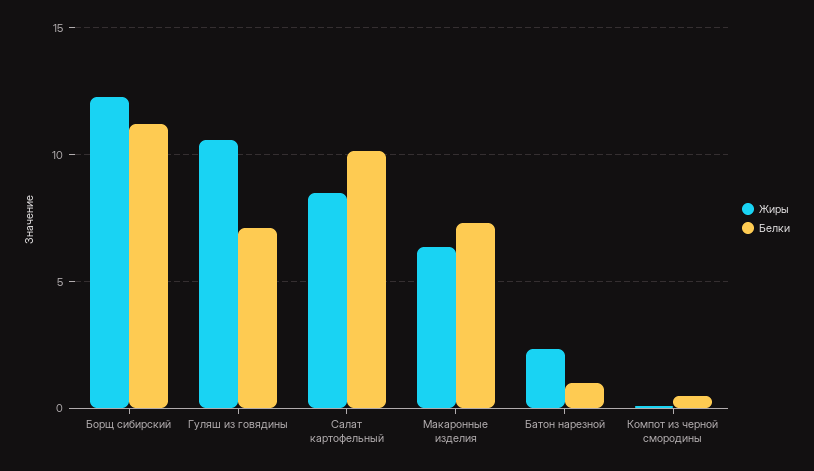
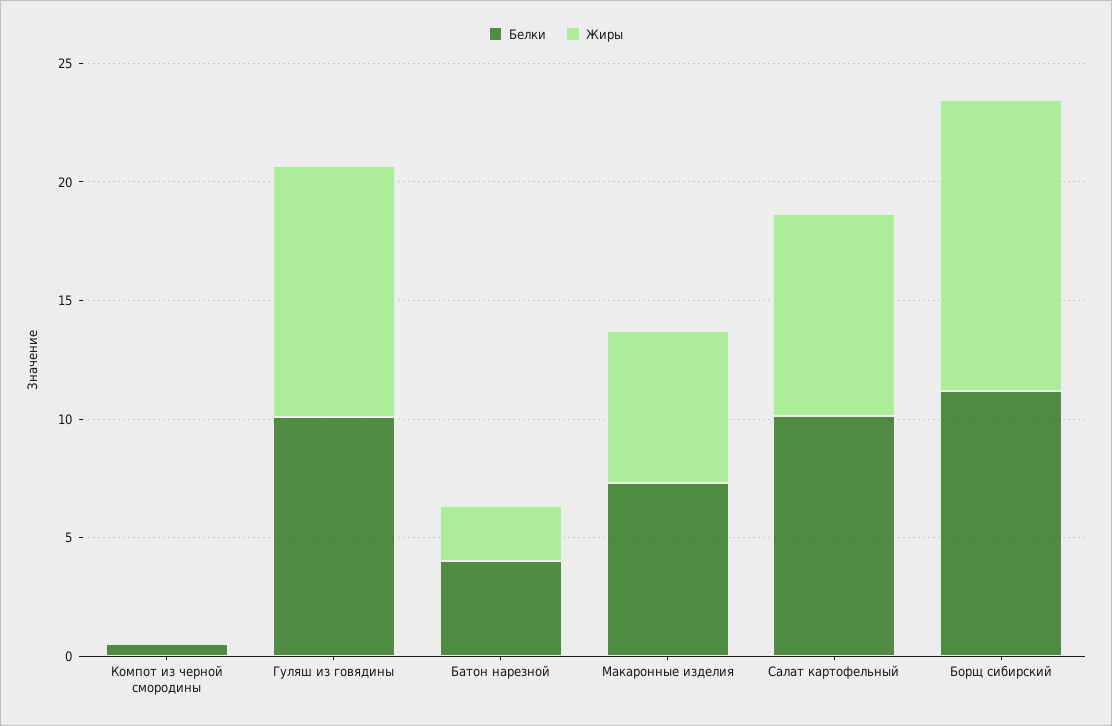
  {
    "Жиры": {
      "Борщ сибирский": 12.5,
      "Гуляш из говядины": 10.5,
      "Салат картофельный": 8.5,
      "Макаронные изделия": 6.5,
      "Батон нарезной": 2.5,
      "Компот из черной смородины": 0
    },
    "Белки": {
      "Борщ сибирский": 11,
-     "Гуляш из говядины": 7,
+     "Гуляш из говядины": 10,
      "Салат картофельный": 10,
      "Макаронные изделия": 7.5,
-     "Батон нарезной": 1,
+     "Батон нарезной": 4,
      "Компот из черной смородины": 0.5
    }
  }

